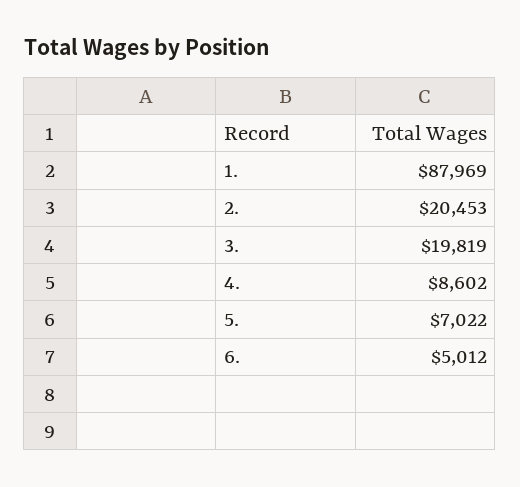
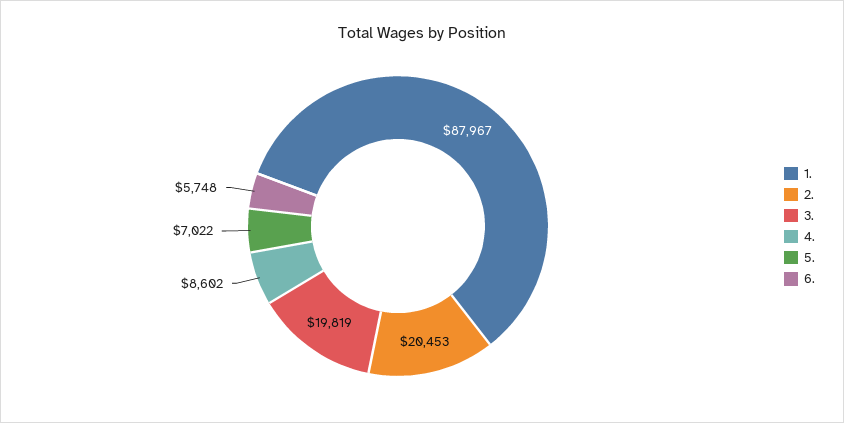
  {
-   "1.": 87969,
+   "1.": 87967,
    "2.": 20453,
    "3.": 19819,
    "4.": 8602,
    "5.": 7022,
-   "6.": 5012
+   "6.": 5748
  }

